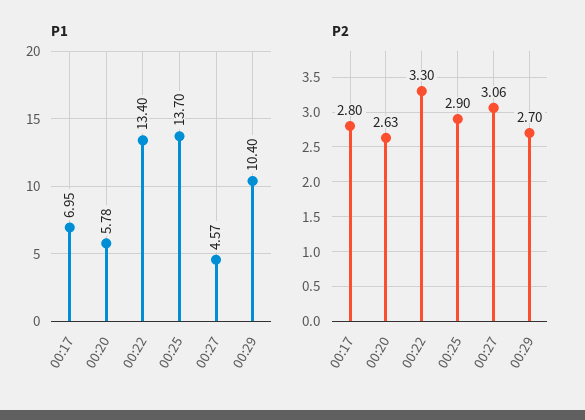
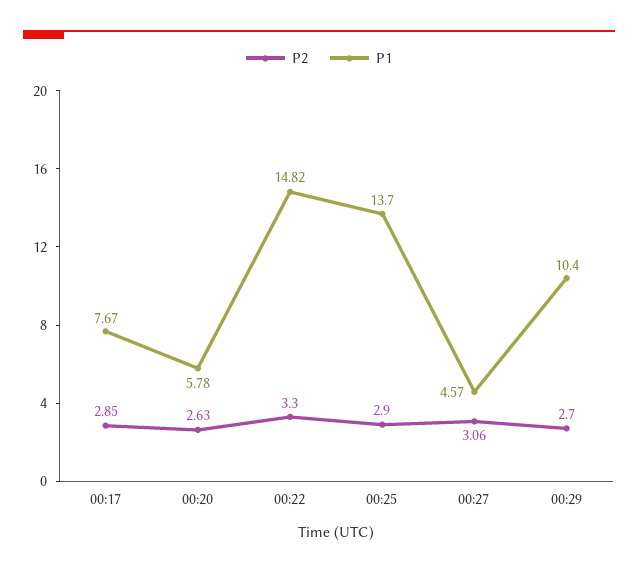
  {
    "P1": {
-     "00:17": 6.95,
+     "00:17": 7.67,
      "00:20": 5.78,
-     "00:22": 13.4,
+     "00:22": 14.82,
      "00:25": 13.7,
      "00:27": 4.57,
      "00:29": 10.4
    },
    "P2": {
-     "00:17": 2.8,
+     "00:17": 2.85,
      "00:20": 2.63,
      "00:22": 3.3,
      "00:25": 2.9,
      "00:27": 3.06,
      "00:29": 2.7
    }
  }

